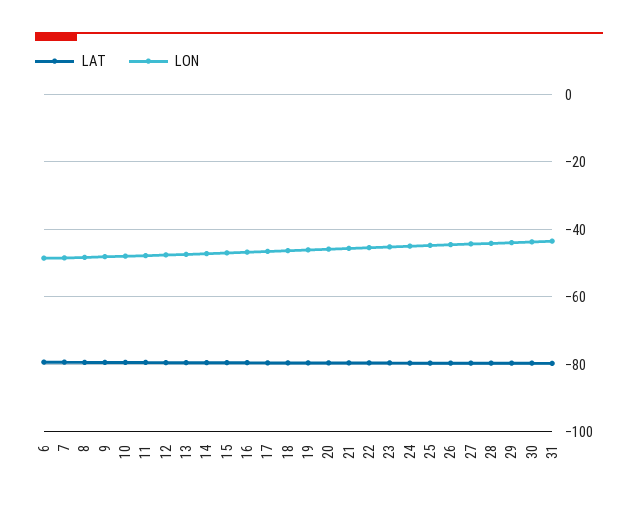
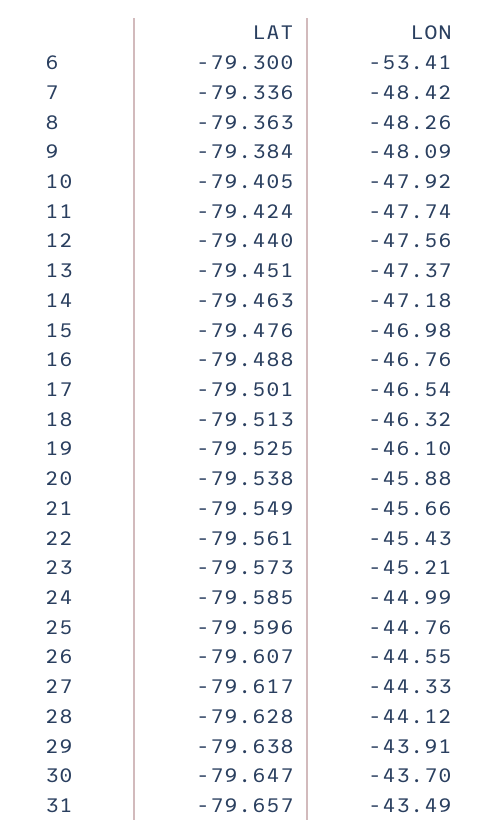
  {
    "LAT": {
      "6": -79.3,
      "7": -79.336,
      "8": -79.363,
      "9": -79.384,
      "10": -79.405,
      "11": -79.424,
      "12": -79.44,
      "13": -79.451,
      "14": -79.463,
      "15": -79.476,
      "16": -79.488,
      "17": -79.501,
      "18": -79.513,
      "19": -79.525,
      "20": -79.538,
      "21": -79.549,
      "22": -79.561,
      "23": -79.573,
      "24": -79.585,
      "25": -79.596,
      "26": -79.607,
      "27": -79.617,
      "28": -79.628,
      "29": -79.638,
      "30": -79.647,
      "31": -79.657
    },
    "LON": {
-     "6": -48,
+     "6": -53.41,
      "7": -48.42,
      "8": -48.26,
      "9": -48.09,
      "10": -47.92,
      "11": -47.74,
      "12": -47.56,
      "13": -47.37,
      "14": -47.18,
      "15": -46.98,
      "16": -46.76,
      "17": -46.54,
      "18": -46.32,
      "19": -46.1,
      "20": -45.88,
      "21": -45.66,
      "22": -45.43,
      "23": -45.21,
      "24": -44.99,
      "25": -44.76,
      "26": -44.55,
      "27": -44.33,
      "28": -44.12,
      "29": -43.91,
      "30": -43.7,
      "31": -43.49
    }
  }

